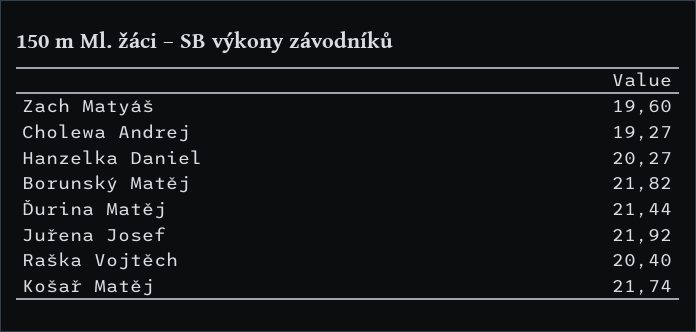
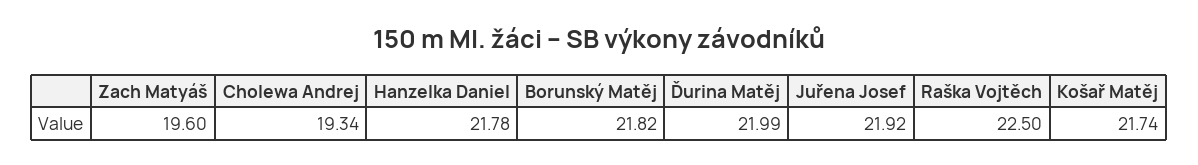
  {
    "Zach Matyáš": 19.6,
-   "Cholewa Andrej": 19.27,
+   "Cholewa Andrej": 19.34,
-   "Hanzelka Daniel": 20.27,
+   "Hanzelka Daniel": 21.78,
    "Borunský Matěj": 21.82,
-   "Ďurina Matěj": 21.44,
+   "Ďurina Matěj": 21.99,
    "Juřena Josef": 21.92,
-   "Raška Vojtěch": 20.4,
+   "Raška Vojtěch": 22.5,
    "Košař Matěj": 21.74
  }

